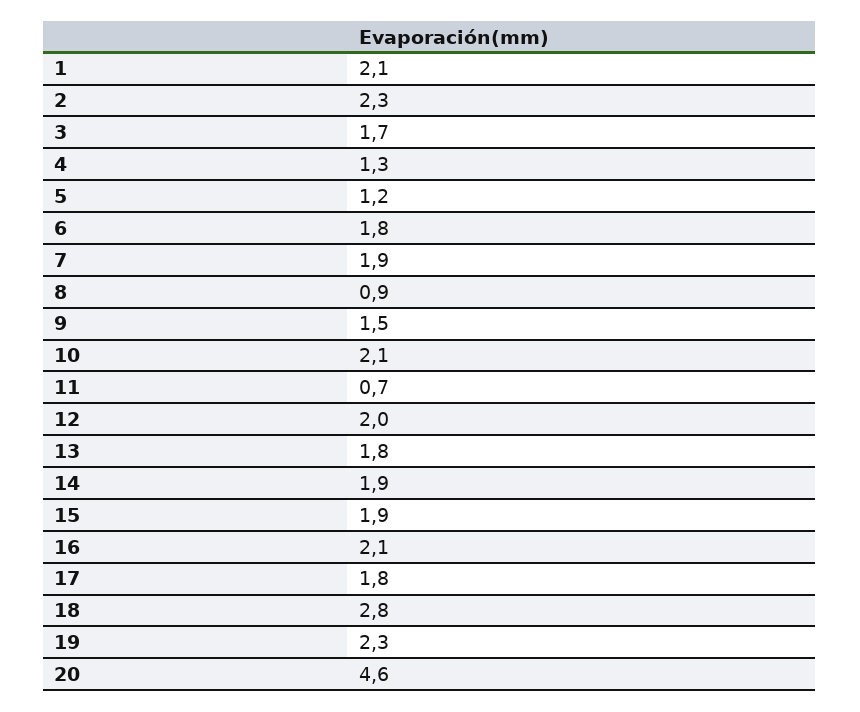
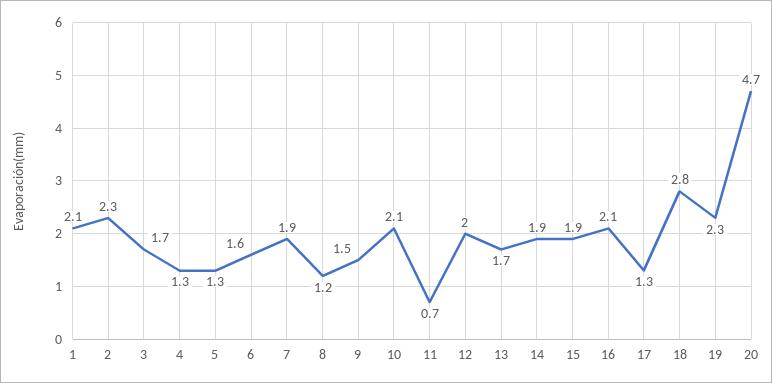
  {
    "1": 2.1,
    "2": 2.3,
    "3": 1.7,
    "4": 1.3,
-   "5": 1.2,
+   "5": 1.3,
-   "6": 1.8,
+   "6": 1.6,
    "7": 1.9,
-   "8": 0.9,
+   "8": 1.2,
    "9": 1.5,
    "10": 2.1,
    "11": 0.7,
    "12": 2,
-   "13": 1.8,
+   "13": 1.7,
    "14": 1.9,
    "15": 1.9,
    "16": 2.1,
-   "17": 1.8,
+   "17": 1.3,
    "18": 2.8,
    "19": 2.3,
-   "20": 4.6
+   "20": 4.7
  }

